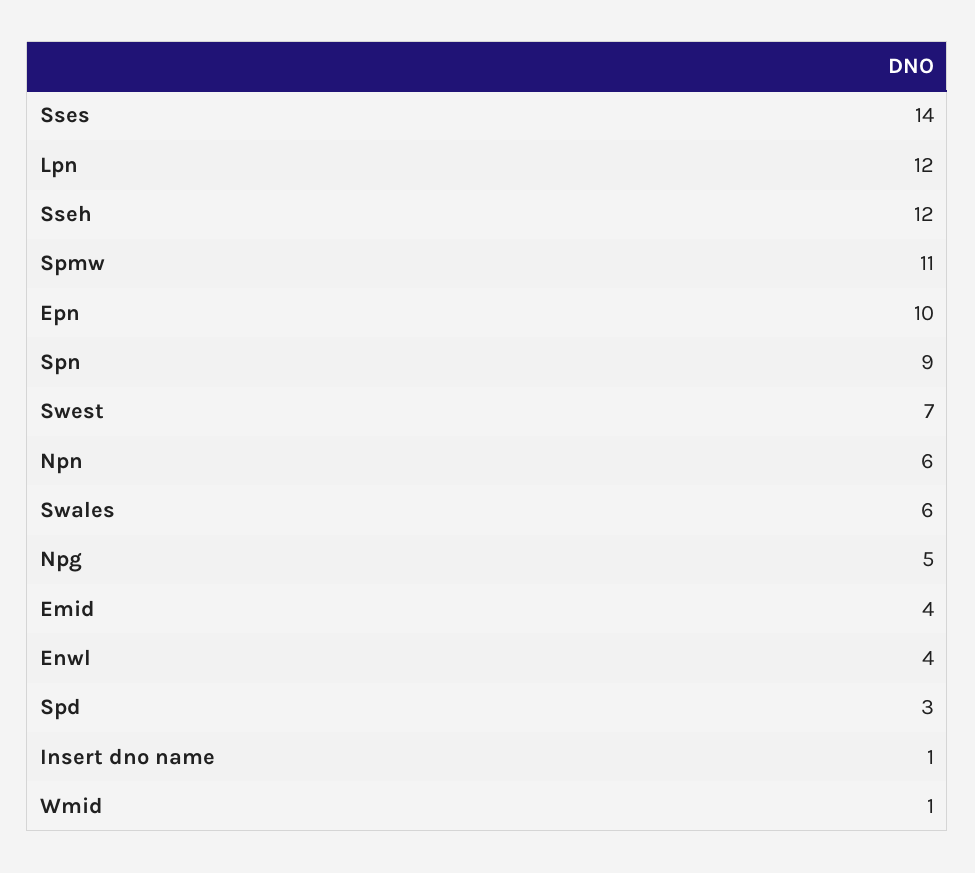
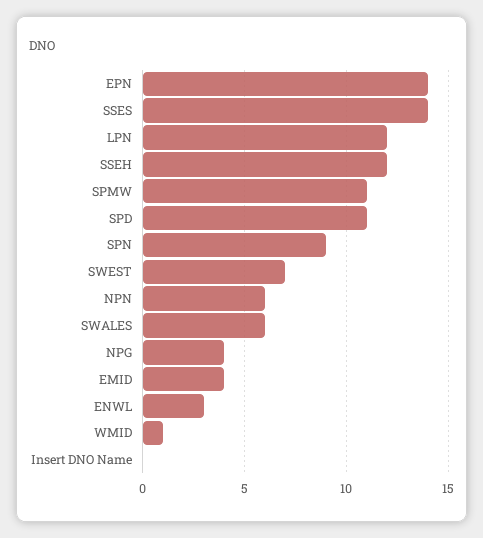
  {
    "Sses": 14,
    "Lpn": 12,
    "Sseh": 12,
    "Spmw": 11,
-   "Epn": 10,
+   "Epn": 14,
    "Spn": 9,
    "Swest": 7,
    "Npn": 6,
    "Swales": 6,
-   "Npg": 5,
+   "Npg": 4,
    "Emid": 4,
-   "Enwl": 4,
+   "Enwl": 3,
-   "Spd": 3,
+   "Spd": 11,
-   "Insert dno name": 1,
+   "Insert dno name": 0,
    "Wmid": 1
  }

